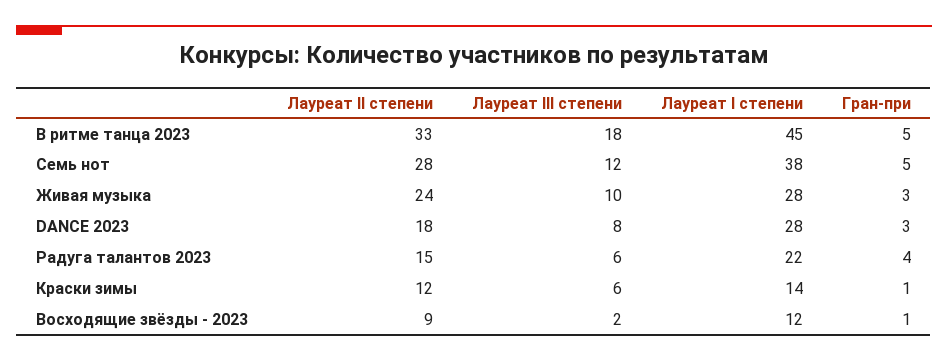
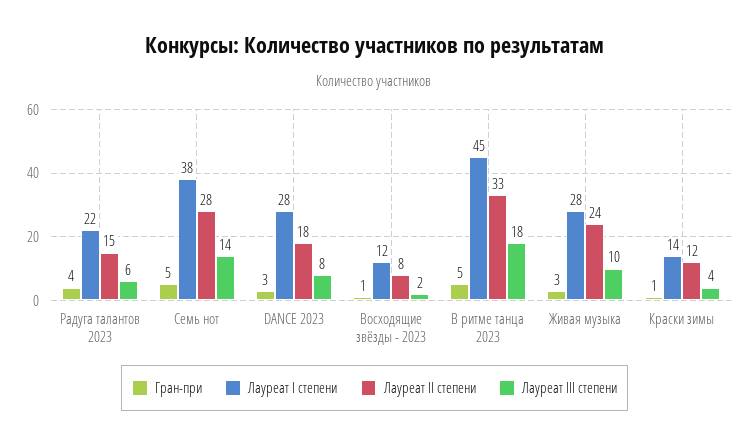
  {
    "Лауреат II степени": {
      "В ритме танца 2023": 33,
      "Семь нот": 28,
      "Живая музыка": 24,
      "DANCE 2023": 18,
      "Радуга талантов 2023": 15,
      "Краски зимы": 12,
-     "Восходящие звёзды - 2023": 9
+     "Восходящие звёзды - 2023": 8
    },
    "Лауреат III степени": {
      "В ритме танца 2023": 18,
-     "Семь нот": 12,
+     "Семь нот": 14,
      "Живая музыка": 10,
      "DANCE 2023": 8,
      "Радуга талантов 2023": 6,
-     "Краски зимы": 6,
+     "Краски зимы": 4,
      "Восходящие звёзды - 2023": 2
    },
    "Лауреат I степени": {
      "В ритме танца 2023": 45,
      "Семь нот": 38,
      "Живая музыка": 28,
      "DANCE 2023": 28,
      "Радуга талантов 2023": 22,
      "Краски зимы": 14,
      "Восходящие звёзды - 2023": 12
    },
    "Гран-при": {
      "В ритме танца 2023": 5,
      "Семь нот": 5,
      "Живая музыка": 3,
      "DANCE 2023": 3,
      "Радуга талантов 2023": 4,
      "Краски зимы": 1,
      "Восходящие звёзды - 2023": 1
    }
  }

